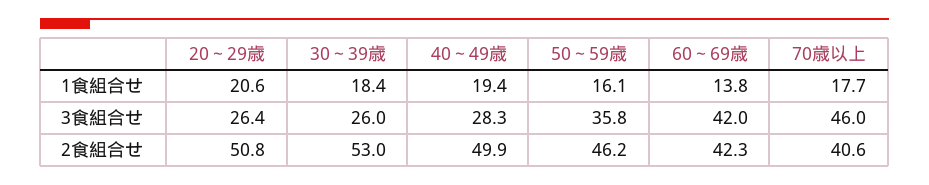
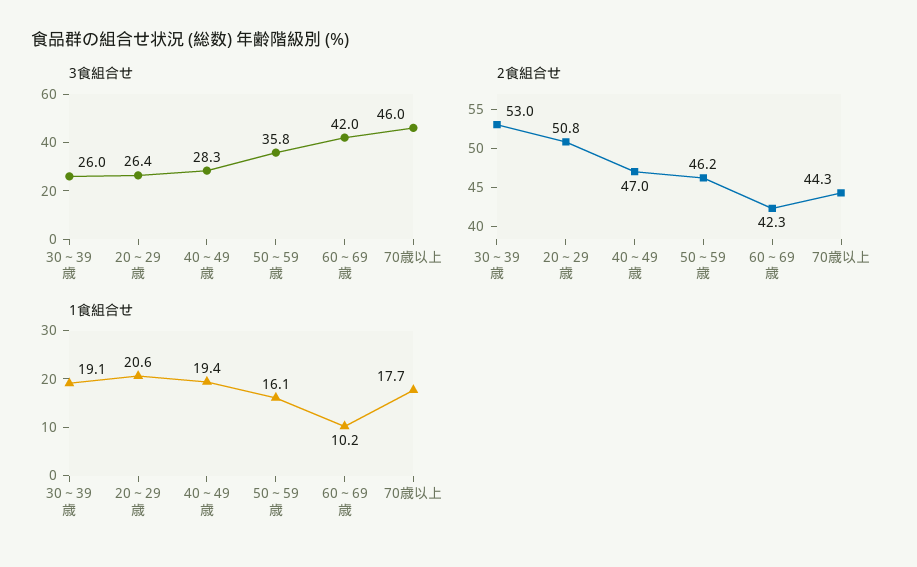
  {
    "1食組合せ": {
      "20～29歳": 20.6,
-     "30～39歳": 18.4,
+     "30～39歳": 19.1,
      "40～49歳": 19.4,
      "50～59歳": 16.1,
-     "60～69歳": 13.8,
+     "60～69歳": 10.2,
      "70歳以上": 17.7
    },
    "3食組合せ": {
      "20～29歳": 26.4,
      "30～39歳": 26,
      "40～49歳": 28.3,
      "50～59歳": 35.8,
      "60～69歳": 42,
      "70歳以上": 46
    },
    "2食組合せ": {
      "20～29歳": 50.8,
      "30～39歳": 53,
-     "40～49歳": 49.9,
+     "40～49歳": 47,
      "50～59歳": 46.2,
      "60～69歳": 42.3,
-     "70歳以上": 40.6
+     "70歳以上": 44.3
    }
  }

